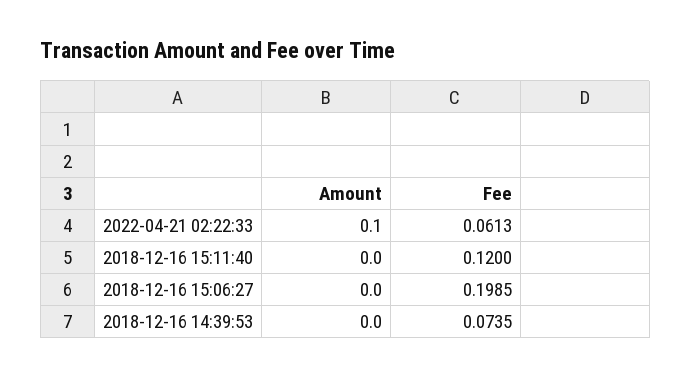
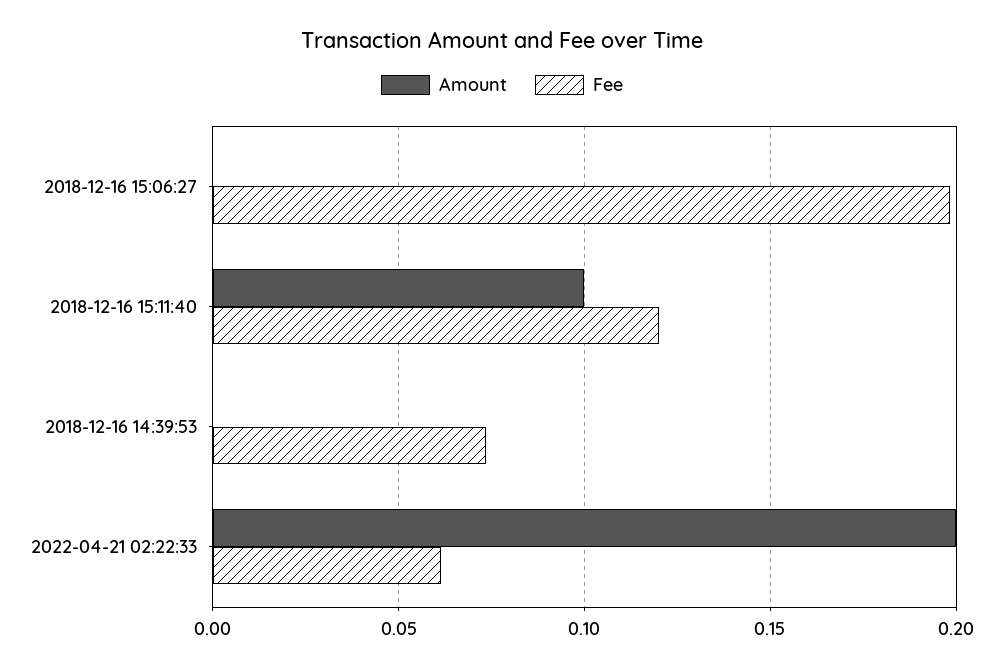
  {
    "Amount": {
-     "2022-04-21 02:22:33": 0.1,
+     "2022-04-21 02:22:33": 0.2,
-     "2018-12-16 15:11:40": 0,
+     "2018-12-16 15:11:40": 0.1,
      "2018-12-16 15:06:27": 0,
      "2018-12-16 14:39:53": 0
    },
    "Fee": {
      "2022-04-21 02:22:33": 0.0613,
      "2018-12-16 15:11:40": 0.12,
      "2018-12-16 15:06:27": 0.1985,
      "2018-12-16 14:39:53": 0.0735
    }
  }

